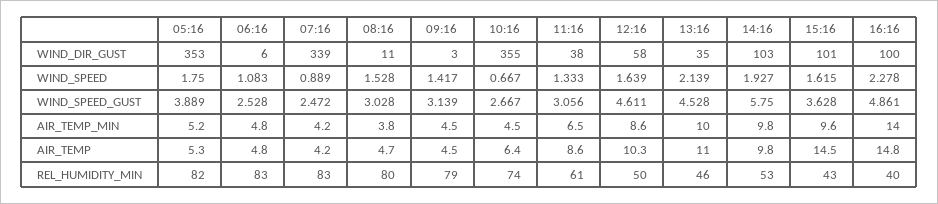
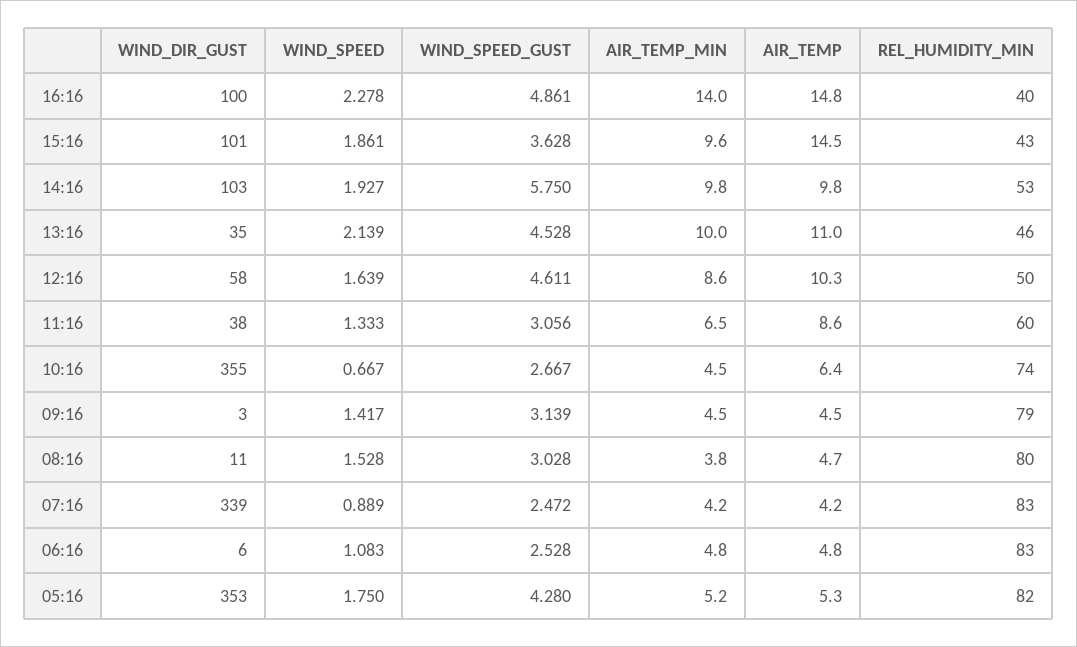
  {
    "05:16": {
      "WIND_DIR_GUST": 353,
      "WIND_SPEED": 1.75,
-     "WIND_SPEED_GUST": 3.889,
+     "WIND_SPEED_GUST": 4.28,
      "AIR_TEMP_MIN": 5.2,
      "AIR_TEMP": 5.3,
      "REL_HUMIDITY_MIN": 82
    },
    "06:16": {
      "WIND_DIR_GUST": 6,
      "WIND_SPEED": 1.083,
      "WIND_SPEED_GUST": 2.528,
      "AIR_TEMP_MIN": 4.8,
      "AIR_TEMP": 4.8,
      "REL_HUMIDITY_MIN": 83
    },
    "07:16": {
      "WIND_DIR_GUST": 339,
      "WIND_SPEED": 0.889,
      "WIND_SPEED_GUST": 2.472,
      "AIR_TEMP_MIN": 4.2,
      "AIR_TEMP": 4.2,
      "REL_HUMIDITY_MIN": 83
    },
    "08:16": {
      "WIND_DIR_GUST": 11,
      "WIND_SPEED": 1.528,
      "WIND_SPEED_GUST": 3.028,
      "AIR_TEMP_MIN": 3.8,
      "AIR_TEMP": 4.7,
      "REL_HUMIDITY_MIN": 80
    },
    "09:16": {
      "WIND_DIR_GUST": 3,
      "WIND_SPEED": 1.417,
      "WIND_SPEED_GUST": 3.139,
      "AIR_TEMP_MIN": 4.5,
      "AIR_TEMP": 4.5,
      "REL_HUMIDITY_MIN": 79
    },
    "10:16": {
      "WIND_DIR_GUST": 355,
      "WIND_SPEED": 0.667,
      "WIND_SPEED_GUST": 2.667,
      "AIR_TEMP_MIN": 4.5,
      "AIR_TEMP": 6.4,
      "REL_HUMIDITY_MIN": 74
    },
    "11:16": {
      "WIND_DIR_GUST": 38,
      "WIND_SPEED": 1.333,
      "WIND_SPEED_GUST": 3.056,
      "AIR_TEMP_MIN": 6.5,
      "AIR_TEMP": 8.6,
-     "REL_HUMIDITY_MIN": 61
+     "REL_HUMIDITY_MIN": 60
    },
    "12:16": {
      "WIND_DIR_GUST": 58,
      "WIND_SPEED": 1.639,
      "WIND_SPEED_GUST": 4.611,
      "AIR_TEMP_MIN": 8.6,
      "AIR_TEMP": 10.3,
      "REL_HUMIDITY_MIN": 50
    },
    "13:16": {
      "WIND_DIR_GUST": 35,
      "WIND_SPEED": 2.139,
      "WIND_SPEED_GUST": 4.528,
      "AIR_TEMP_MIN": 10,
      "AIR_TEMP": 11,
      "REL_HUMIDITY_MIN": 46
    },
    "14:16": {
      "WIND_DIR_GUST": 103,
      "WIND_SPEED": 1.927,
      "WIND_SPEED_GUST": 5.75,
      "AIR_TEMP_MIN": 9.8,
      "AIR_TEMP": 9.8,
      "REL_HUMIDITY_MIN": 53
    },
    "15:16": {
      "WIND_DIR_GUST": 101,
-     "WIND_SPEED": 1.615,
+     "WIND_SPEED": 1.861,
      "WIND_SPEED_GUST": 3.628,
      "AIR_TEMP_MIN": 9.6,
      "AIR_TEMP": 14.5,
      "REL_HUMIDITY_MIN": 43
    },
    "16:16": {
      "WIND_DIR_GUST": 100,
      "WIND_SPEED": 2.278,
      "WIND_SPEED_GUST": 4.861,
      "AIR_TEMP_MIN": 14,
      "AIR_TEMP": 14.8,
      "REL_HUMIDITY_MIN": 40
    }
  }

